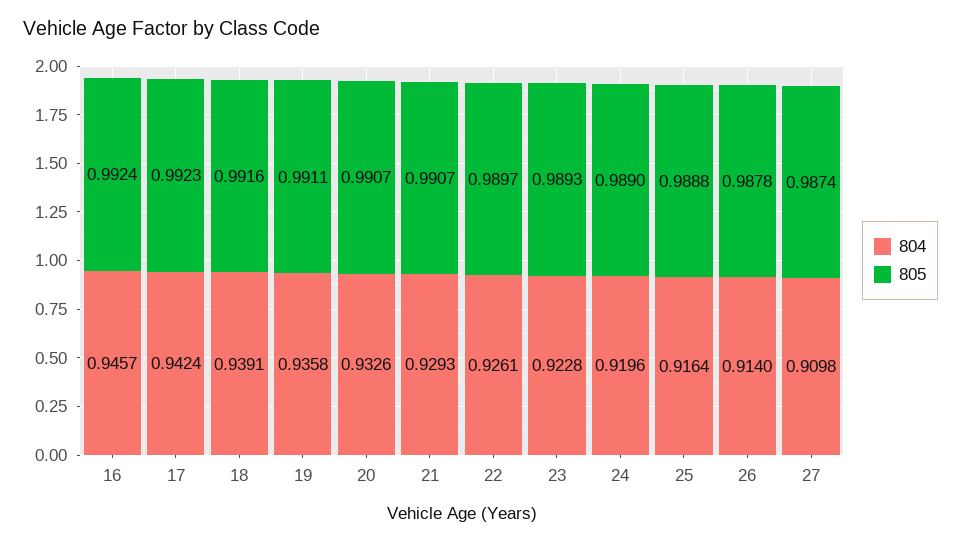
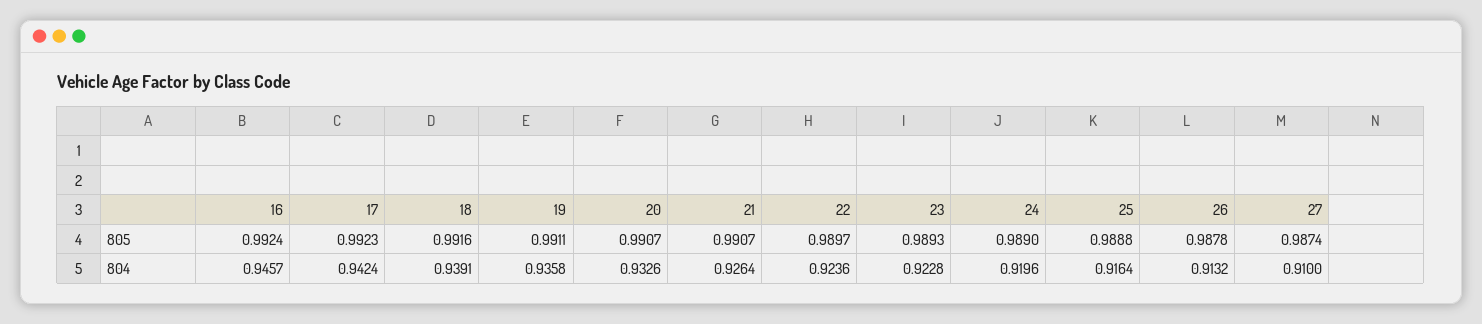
  {
    "804": {
      "16": 0.9457,
      "17": 0.9424,
      "18": 0.9391,
      "19": 0.9358,
      "20": 0.9326,
-     "21": 0.9293,
+     "21": 0.9264,
-     "22": 0.9261,
+     "22": 0.9236,
      "23": 0.9228,
      "24": 0.9196,
      "25": 0.9164,
-     "26": 0.914,
+     "26": 0.9132,
-     "27": 0.9098
+     "27": 0.91
    },
    "805": {
      "16": 0.9924,
      "17": 0.9923,
      "18": 0.9916,
      "19": 0.9911,
      "20": 0.9907,
      "21": 0.9907,
      "22": 0.9897,
      "23": 0.9893,
      "24": 0.989,
      "25": 0.9888,
      "26": 0.9878,
      "27": 0.9874
    }
  }

